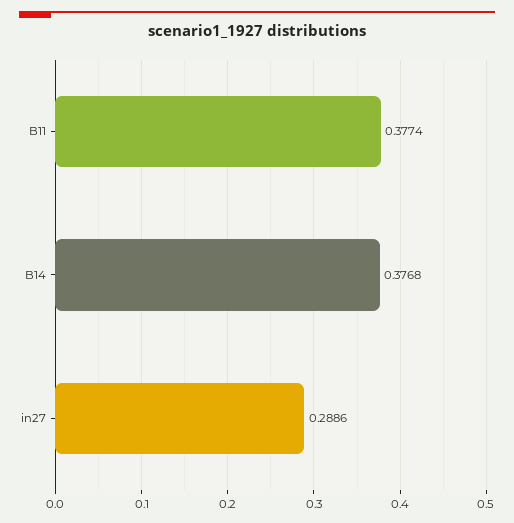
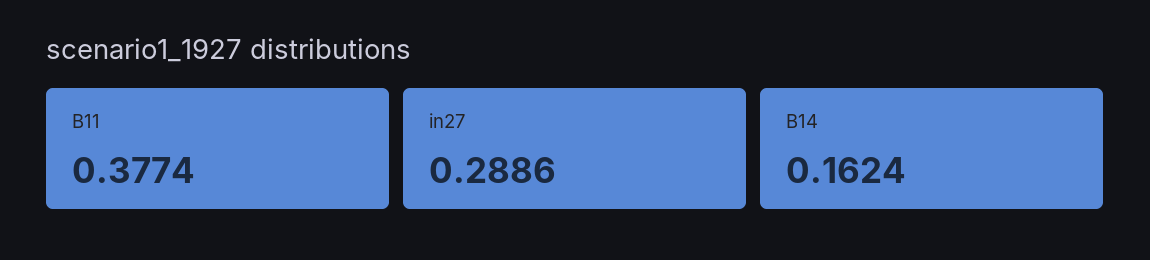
  {
    "B11": 0.3774,
-   "B14": 0.3768,
+   "B14": 0.1624,
    "in27": 0.2886
  }

